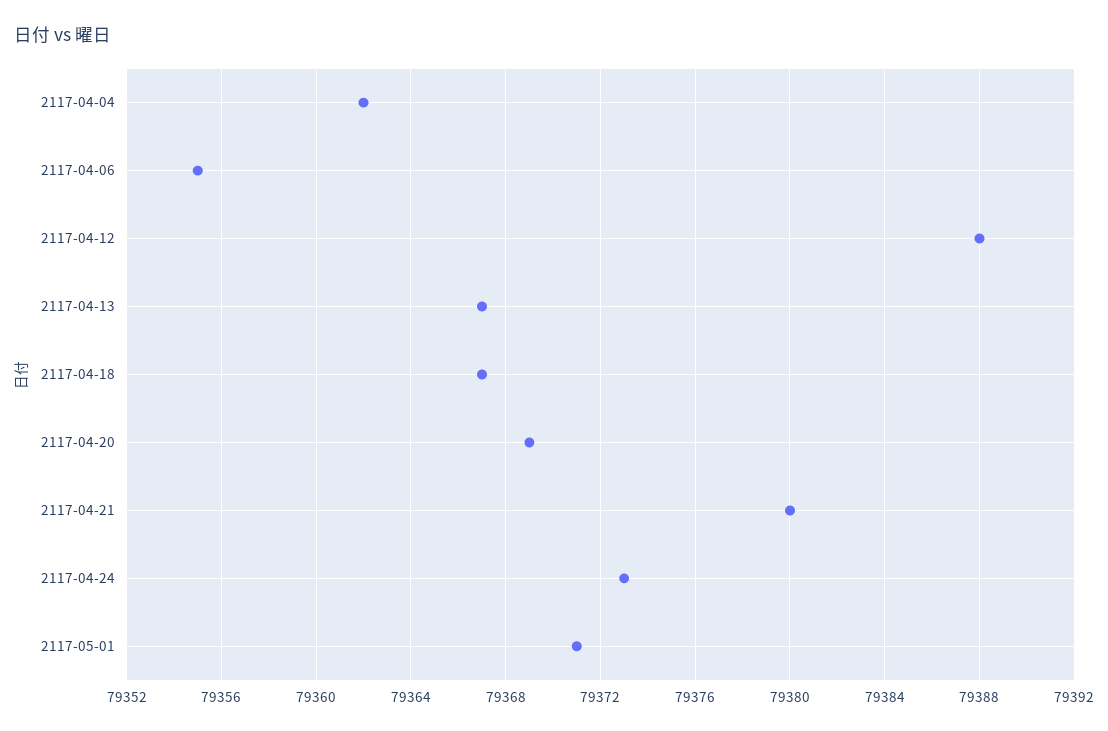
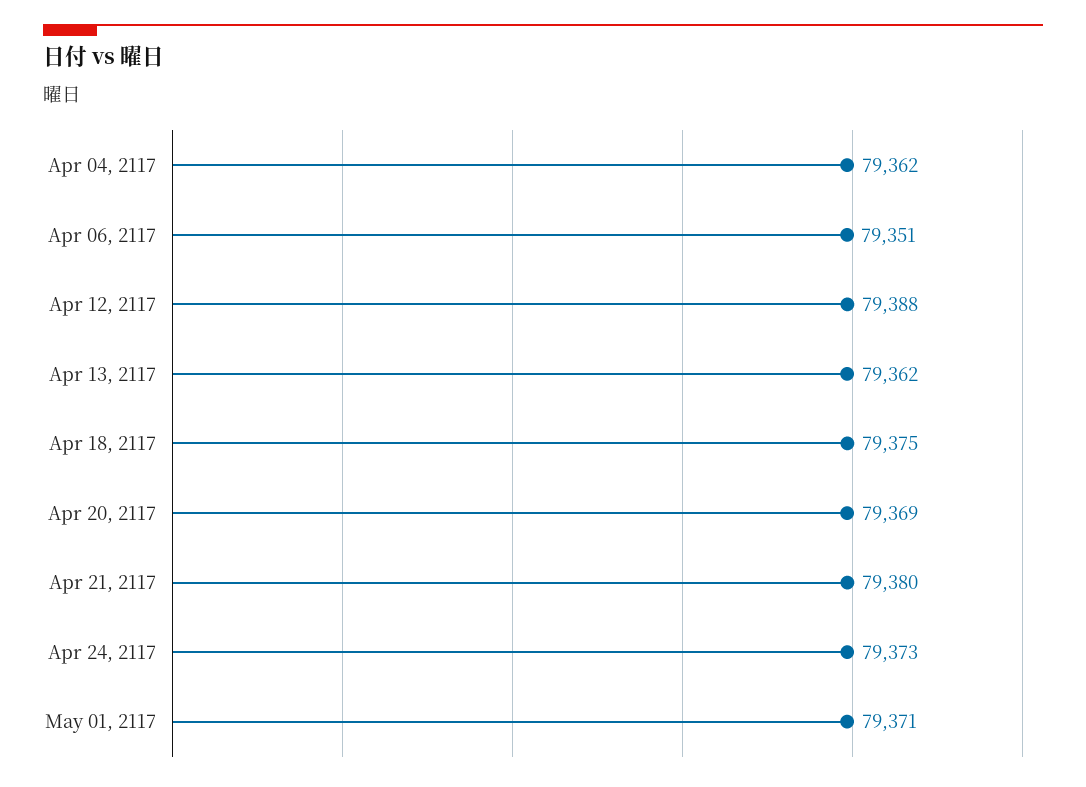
  {
    "2117-04-04": 79362,
-   "2117-04-06": 79355,
+   "2117-04-06": 79351,
    "2117-04-12": 79388,
-   "2117-04-13": 79367,
+   "2117-04-13": 79362,
-   "2117-04-18": 79367,
+   "2117-04-18": 79375,
    "2117-04-20": 79369,
    "2117-04-21": 79380,
    "2117-04-24": 79373,
    "2117-05-01": 79371
  }

